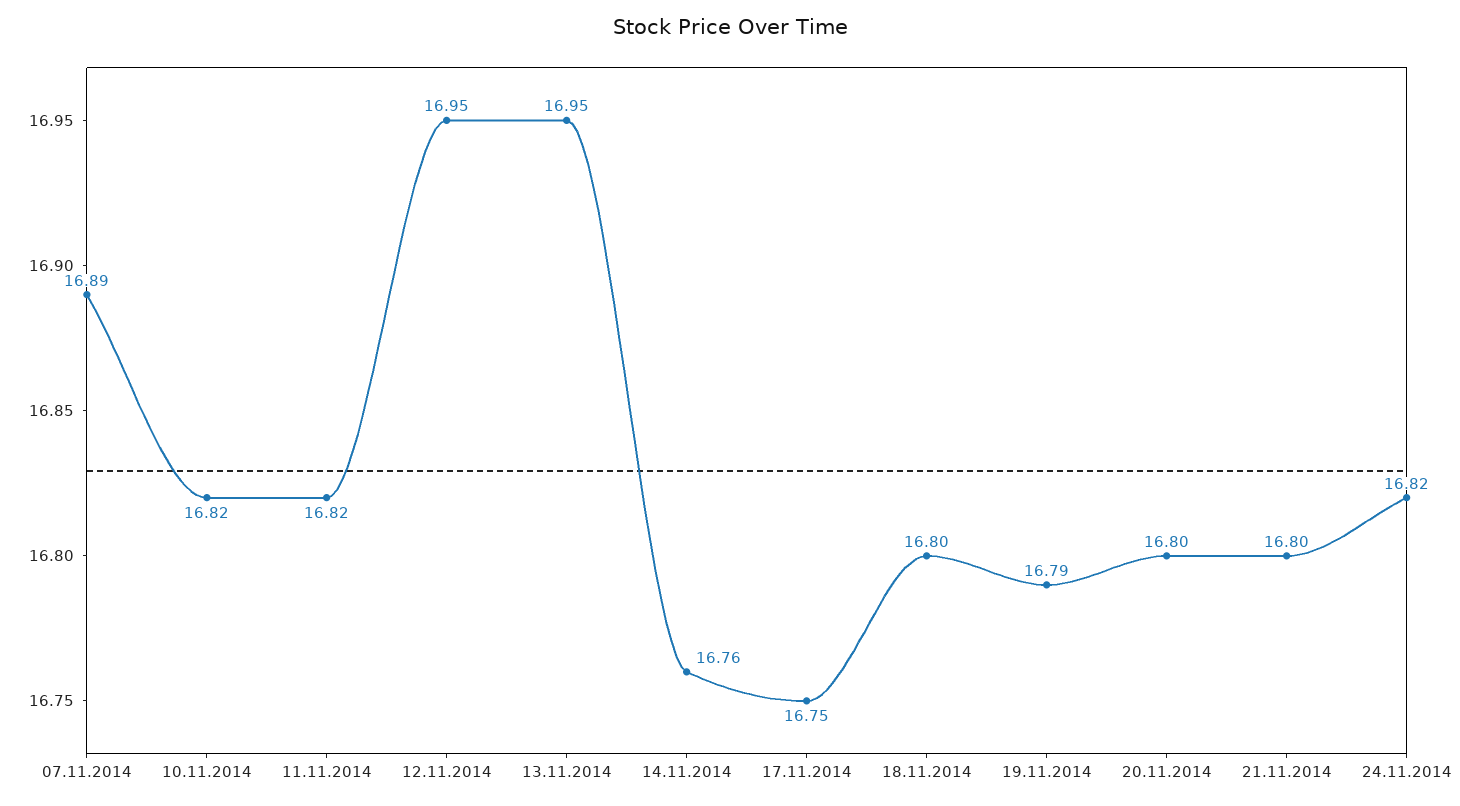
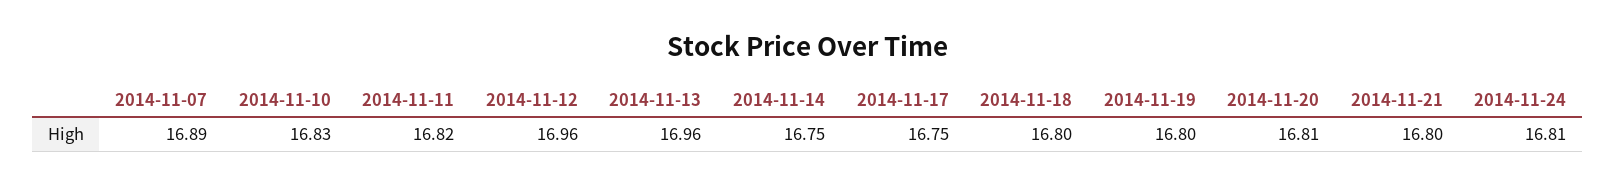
  {
    "07.11.2014": 16.89,
-   "10.11.2014": 16.82,
+   "10.11.2014": 16.83,
    "11.11.2014": 16.82,
-   "12.11.2014": 16.95,
+   "12.11.2014": 16.96,
-   "13.11.2014": 16.95,
+   "13.11.2014": 16.96,
-   "14.11.2014": 16.76,
+   "14.11.2014": 16.75,
    "17.11.2014": 16.75,
    "18.11.2014": 16.8,
-   "19.11.2014": 16.79,
+   "19.11.2014": 16.8,
-   "20.11.2014": 16.8,
+   "20.11.2014": 16.81,
    "21.11.2014": 16.8,
-   "24.11.2014": 16.82
+   "24.11.2014": 16.81
  }

